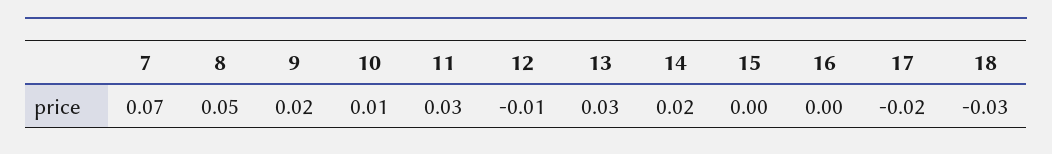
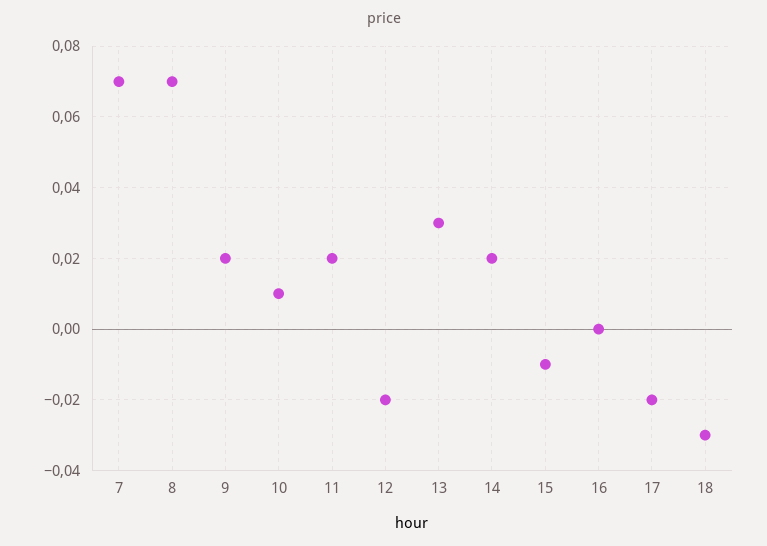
  {
    "7": 0.07,
-   "8": 0.05,
+   "8": 0.07,
    "9": 0.02,
    "10": 0.01,
-   "11": 0.03,
+   "11": 0.02,
-   "12": -0.01,
+   "12": -0.02,
    "13": 0.03,
    "14": 0.02,
-   "15": 0,
+   "15": -0.01,
    "16": 0,
    "17": -0.02,
    "18": -0.03
  }

